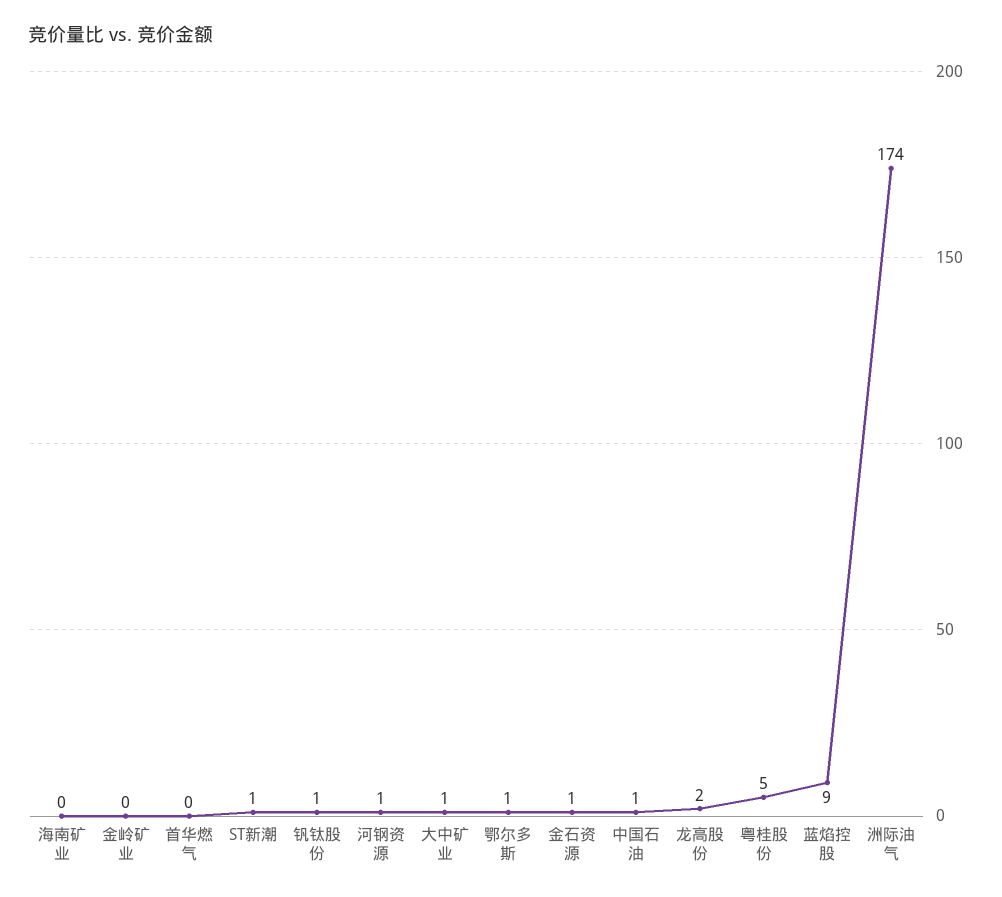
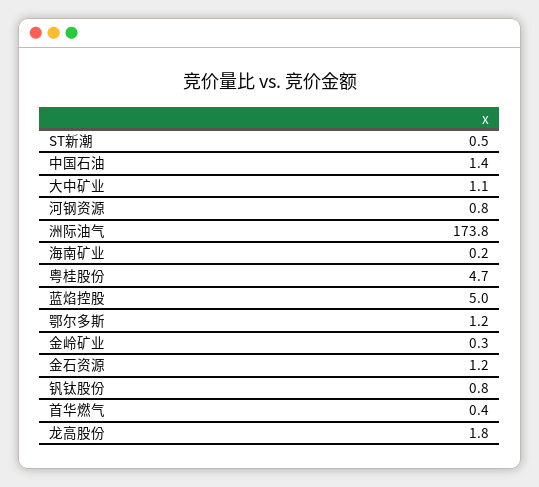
  {
    "海南矿业": 0.2,
    "金岭矿业": 0.3,
    "首华燃气": 0.4,
    "ST新潮": 0.5,
    "钒钛股份": 0.8,
    "河钢资源": 0.8,
    "大中矿业": 1.1,
    "鄂尔多斯": 1.2,
    "金石资源": 1.2,
    "中国石油": 1.4,
    "龙高股份": 1.8,
    "粤桂股份": 4.7,
-   "蓝焰控股": 9,
+   "蓝焰控股": 5,
    "洲际油气": 173.8
  }

